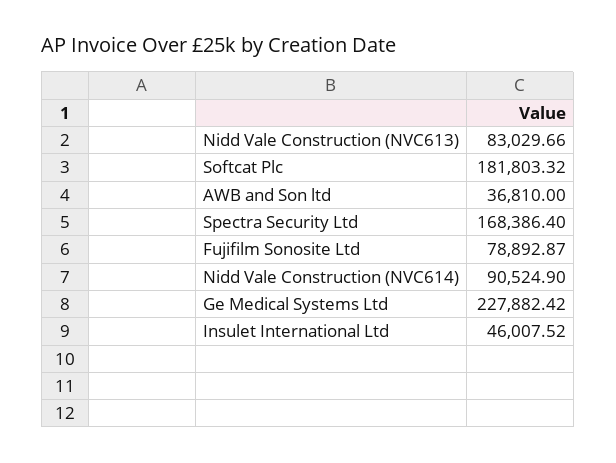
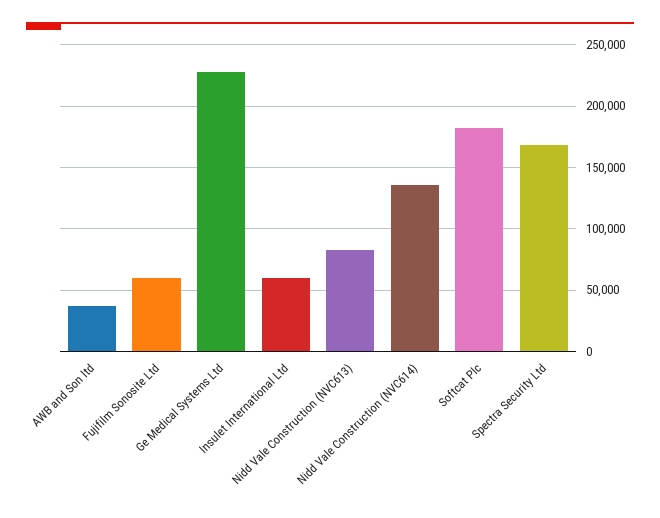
  {
    "Nidd Vale Construction (NVC613)": 83029.66,
    "Softcat Plc": 181803.32,
    "AWB and Son ltd": 36810,
    "Spectra Security Ltd": 168386.4,
-   "Fujifilm Sonosite Ltd": 78892.87,
+   "Fujifilm Sonosite Ltd": 60000,
-   "Nidd Vale Construction (NVC614)": 90524.9,
+   "Nidd Vale Construction (NVC614)": 135000,
    "Ge Medical Systems Ltd": 227882.42,
-   "Insulet International Ltd": 46007.52
+   "Insulet International Ltd": 60000
  }

